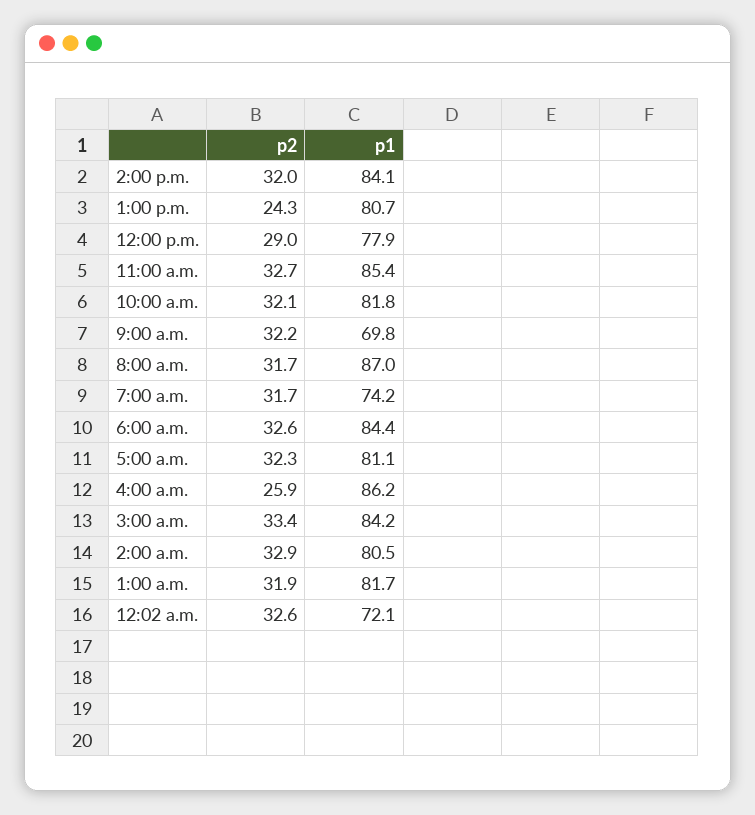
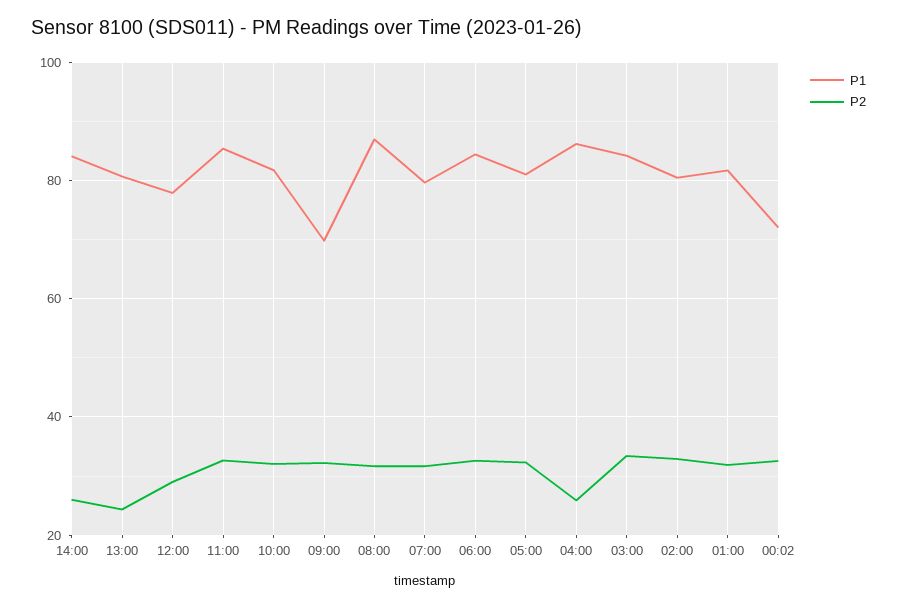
  {
    "p2": {
-     "2:00 p.m.": 32,
+     "2:00 p.m.": 26,
      "1:00 p.m.": 24.3,
      "12:00 p.m.": 29,
      "11:00 a.m.": 32.7,
      "10:00 a.m.": 32.1,
      "9:00 a.m.": 32.2,
      "8:00 a.m.": 31.7,
      "7:00 a.m.": 31.7,
      "6:00 a.m.": 32.6,
      "5:00 a.m.": 32.3,
      "4:00 a.m.": 25.9,
      "3:00 a.m.": 33.4,
      "2:00 a.m.": 32.9,
      "1:00 a.m.": 31.9,
      "12:02 a.m.": 32.6
    },
    "p1": {
      "2:00 p.m.": 84.1,
      "1:00 p.m.": 80.7,
      "12:00 p.m.": 77.9,
      "11:00 a.m.": 85.4,
      "10:00 a.m.": 81.8,
      "9:00 a.m.": 69.8,
      "8:00 a.m.": 87,
-     "7:00 a.m.": 74.2,
+     "7:00 a.m.": 80,
      "6:00 a.m.": 84.4,
      "5:00 a.m.": 81.1,
      "4:00 a.m.": 86.2,
      "3:00 a.m.": 84.2,
      "2:00 a.m.": 80.5,
      "1:00 a.m.": 81.7,
      "12:02 a.m.": 72.1
    }
  }

